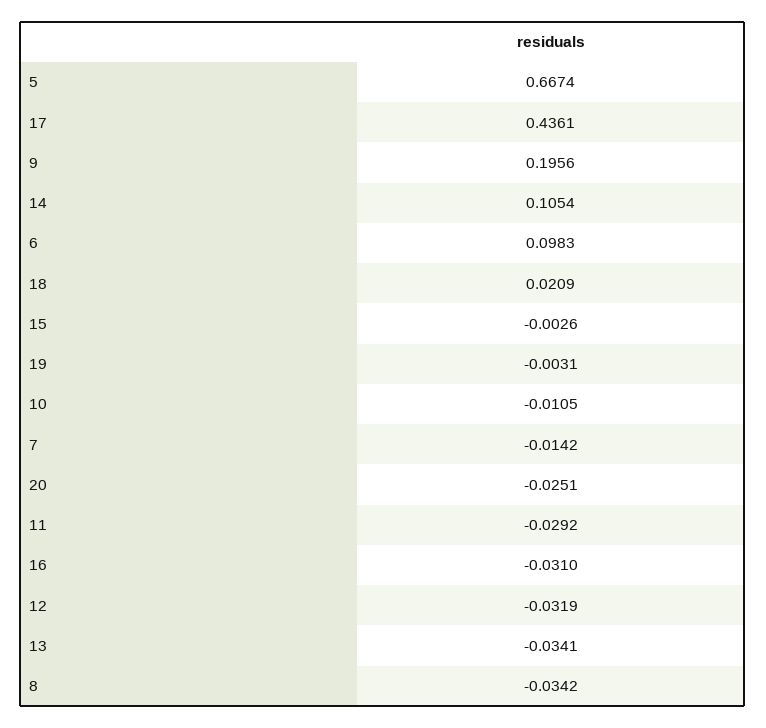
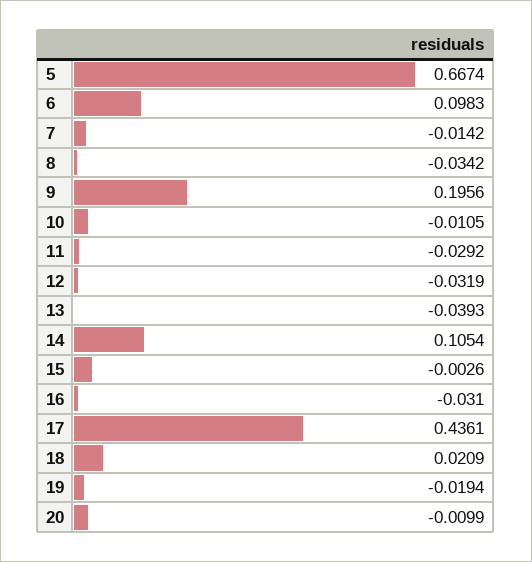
  {
    "5": 0.6674,
    "17": 0.4361,
    "9": 0.1956,
    "14": 0.1054,
    "6": 0.0983,
    "18": 0.0209,
    "15": -0.0026,
-   "19": -0.0031,
+   "19": -0.0194,
    "10": -0.0105,
    "7": -0.0142,
-   "20": -0.0251,
+   "20": -0.0099,
    "11": -0.0292,
    "16": -0.031,
    "12": -0.0319,
-   "13": -0.0341,
+   "13": -0.0393,
    "8": -0.0342
  }

